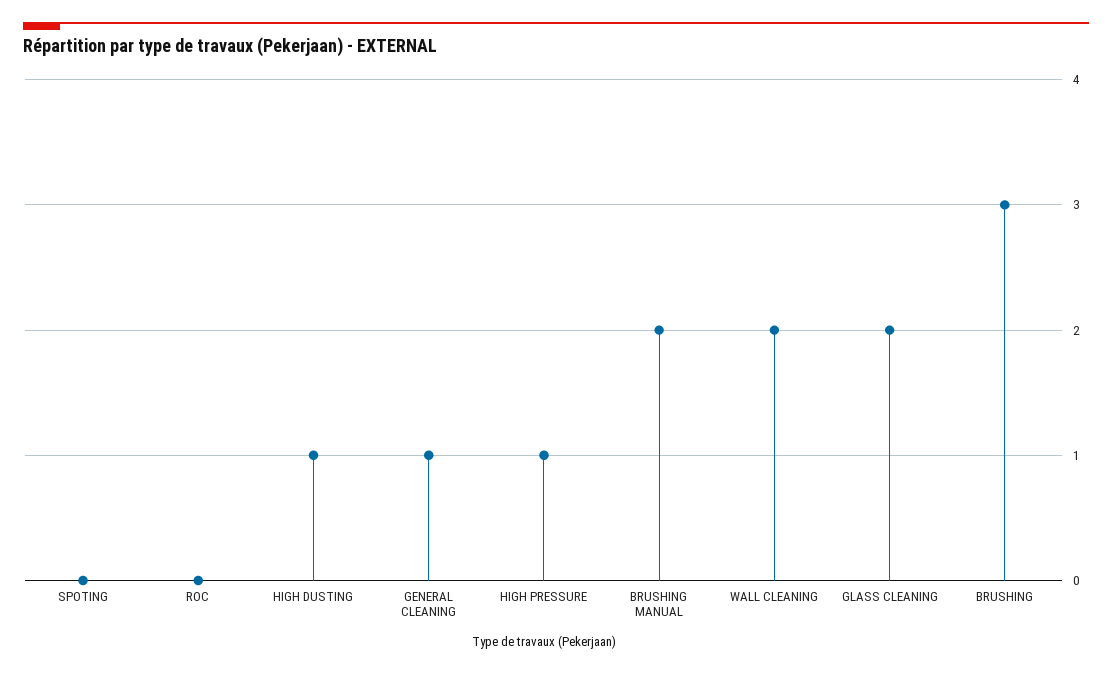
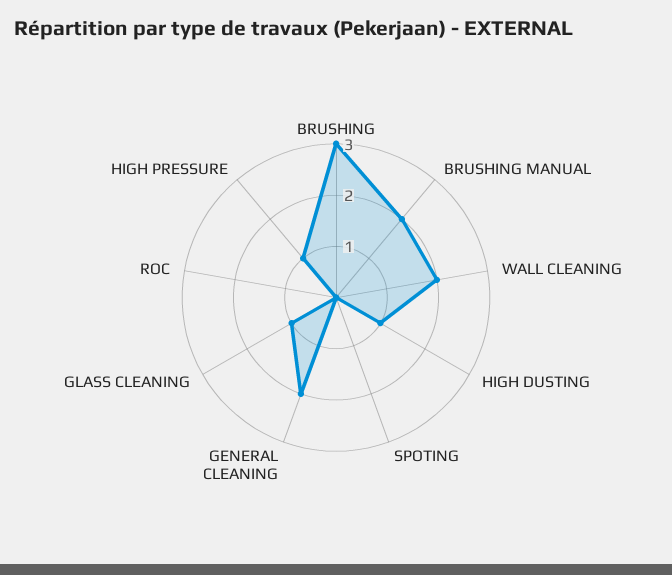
  {
    "SPOTING": 0,
    "ROC": 0,
    "HIGH DUSTING": 1,
-   "GENERAL CLEANING": 1,
+   "GENERAL CLEANING": 2,
    "HIGH PRESSURE": 1,
    "BRUSHING MANUAL": 2,
    "WALL CLEANING": 2,
-   "GLASS CLEANING": 2,
+   "GLASS CLEANING": 1,
    "BRUSHING": 3
  }

